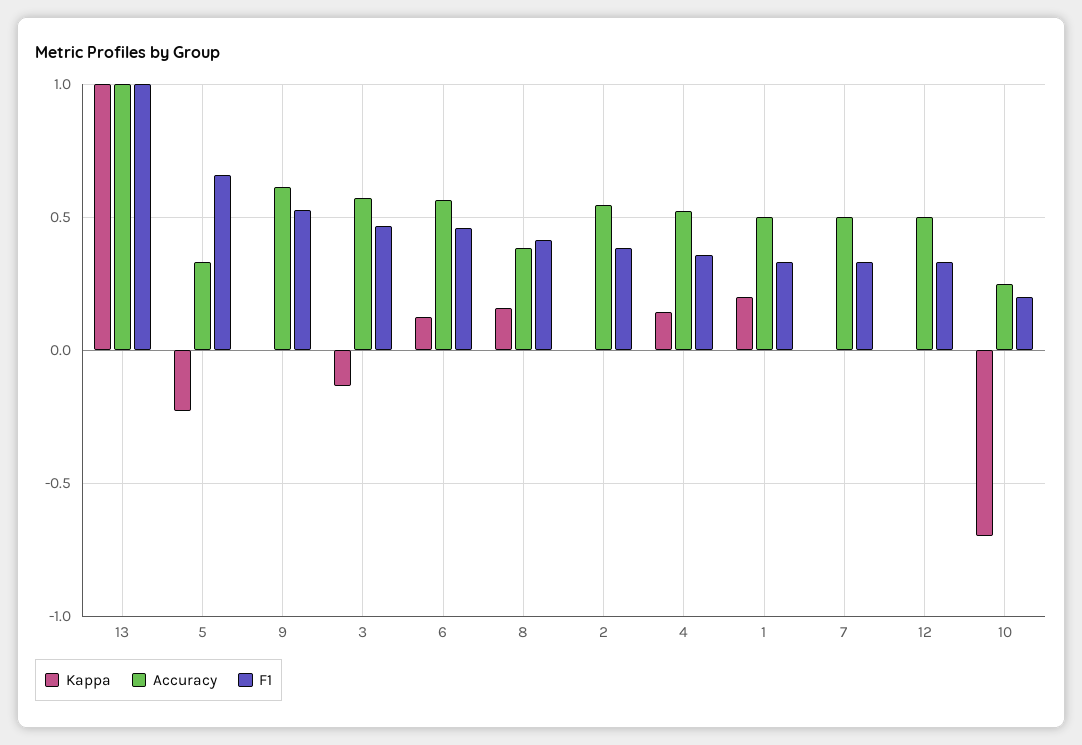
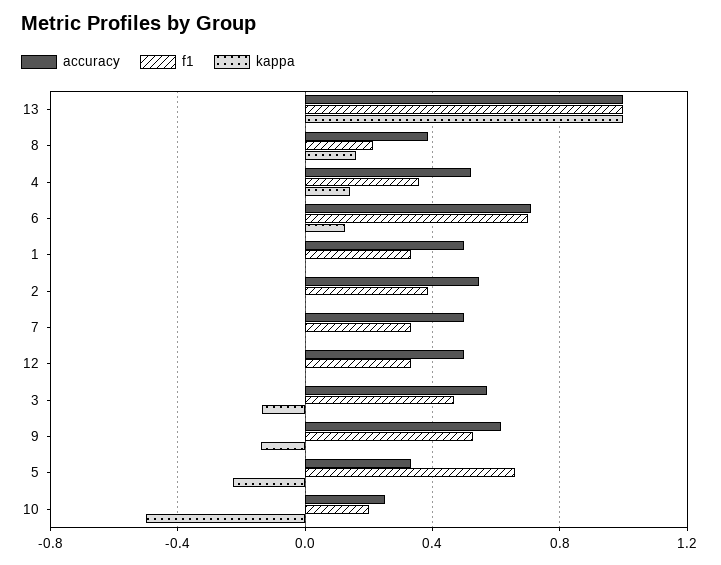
  {
    "Kappa": {
      "13": 1,
      "5": -0.25,
-     "9": 0,
+     "9": -0.15,
      "3": -0.15,
      "6": 0.15,
      "8": 0.15,
      "2": 0,
      "4": 0.15,
-     "1": 0.2,
+     "1": 0,
      "7": 0,
      "12": 0,
-     "10": -0.7
+     "10": -0.5
    },
    "Accuracy": {
      "13": 1,
      "5": 0.35,
      "9": 0.6,
      "3": 0.55,
-     "6": 0.55,
+     "6": 0.7,
      "8": 0.4,
      "2": 0.55,
      "4": 0.5,
      "1": 0.5,
      "7": 0.5,
      "12": 0.5,
      "10": 0.25
    },
    "F1": {
      "13": 1,
      "5": 0.65,
      "9": 0.55,
      "3": 0.45,
-     "6": 0.45,
+     "6": 0.7,
-     "8": 0.4,
+     "8": 0.2,
      "2": 0.4,
      "4": 0.35,
      "1": 0.35,
      "7": 0.35,
      "12": 0.35,
      "10": 0.2
    }
  }

